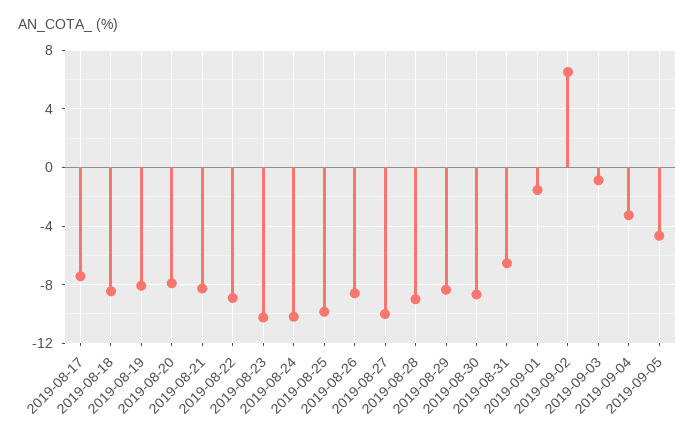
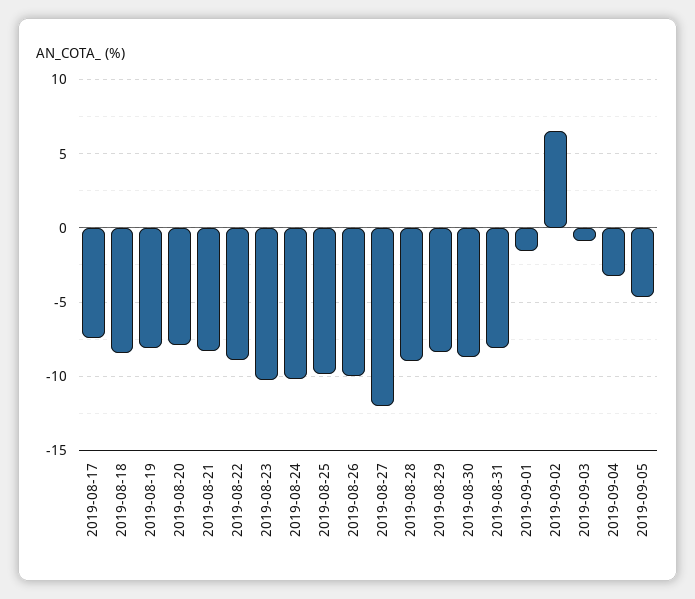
  {
    "2019-08-17": -7.5,
    "2019-08-18": -8.5,
    "2019-08-19": -8,
    "2019-08-20": -8,
    "2019-08-21": -8.5,
    "2019-08-22": -9,
    "2019-08-23": -10,
    "2019-08-24": -10,
    "2019-08-25": -10,
-   "2019-08-26": -8.5,
+   "2019-08-26": -10,
-   "2019-08-27": -10,
+   "2019-08-27": -12,
    "2019-08-28": -9,
    "2019-08-29": -8.5,
    "2019-08-30": -8.5,
-   "2019-08-31": -6.5,
+   "2019-08-31": -8,
    "2019-09-01": -1.5,
    "2019-09-02": 6.5,
    "2019-09-03": -1,
    "2019-09-04": -3.5,
    "2019-09-05": -4.5
  }

